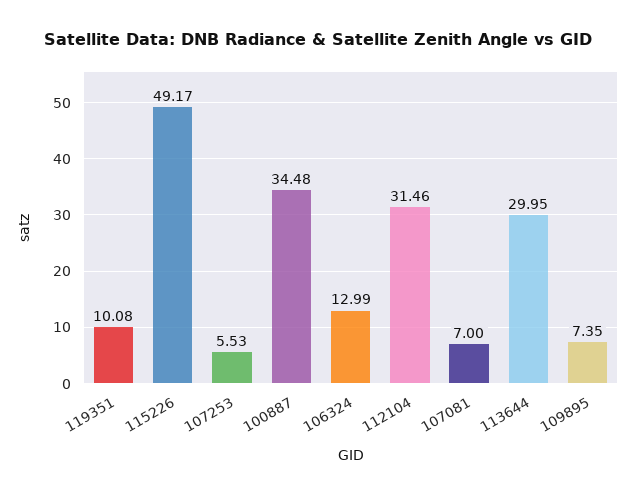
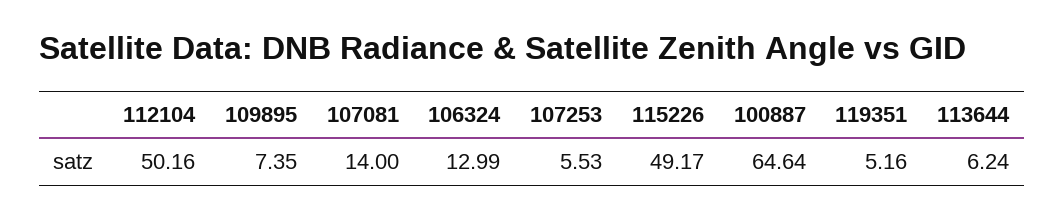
  {
-   "119351": 10.08,
+   "119351": 5.16,
    "115226": 49.17,
    "107253": 5.53,
-   "100887": 34.48,
+   "100887": 64.64,
    "106324": 12.99,
-   "112104": 31.46,
+   "112104": 50.16,
-   "107081": 7,
+   "107081": 14,
-   "113644": 29.95,
+   "113644": 6.24,
    "109895": 7.35
  }

